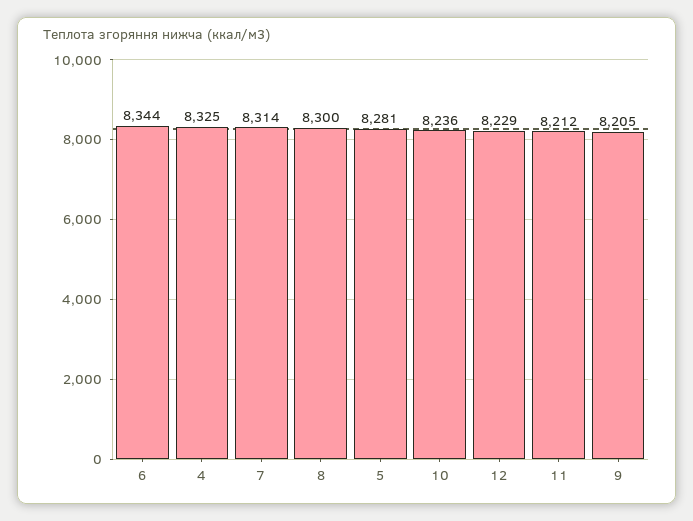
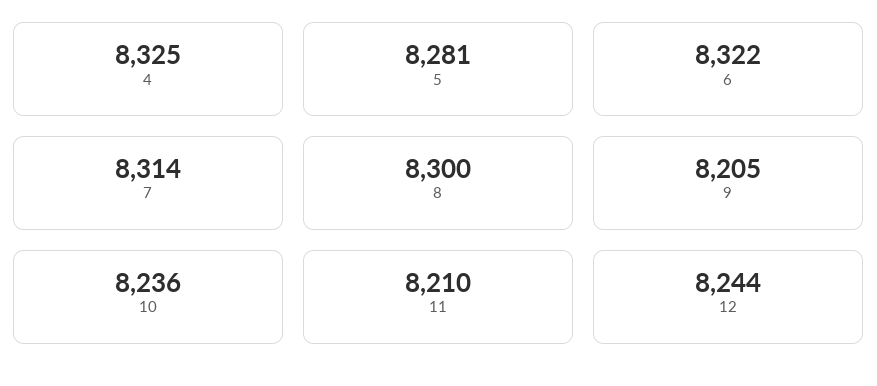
  {
-   "6": 8344,
+   "6": 8322,
    "4": 8325,
    "7": 8314,
    "8": 8300,
    "5": 8281,
    "10": 8236,
-   "12": 8229,
+   "12": 8244,
-   "11": 8212,
+   "11": 8210,
    "9": 8205
  }

